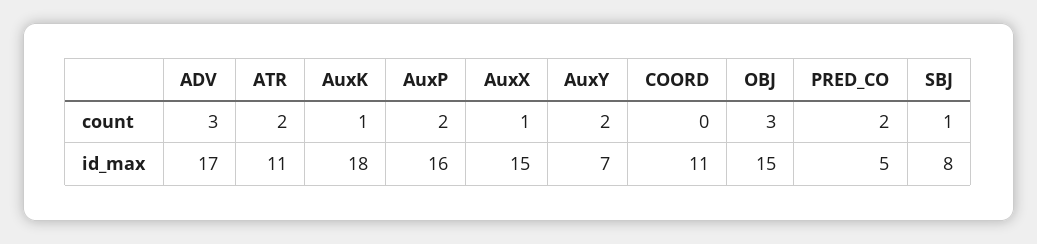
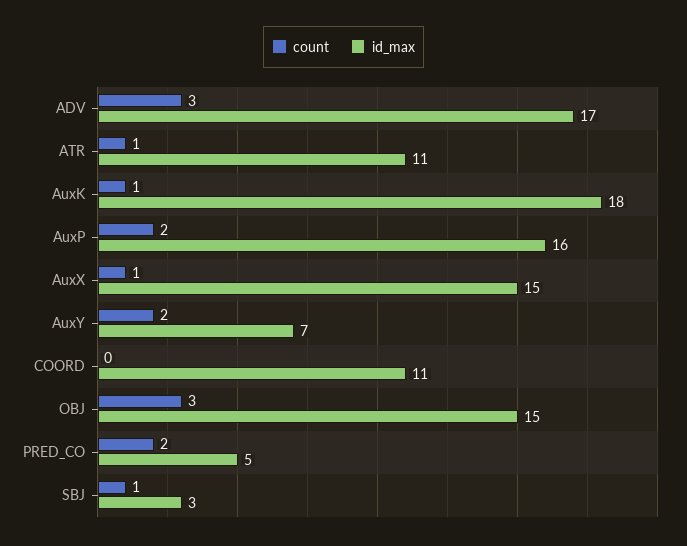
  {
    "count": {
      "ADV": 3,
-     "ATR": 2,
+     "ATR": 1,
      "AuxK": 1,
      "AuxP": 2,
      "AuxX": 1,
      "AuxY": 2,
      "COORD": 0,
      "OBJ": 3,
      "PRED_CO": 2,
      "SBJ": 1
    },
    "id_max": {
      "ADV": 17,
      "ATR": 11,
      "AuxK": 18,
      "AuxP": 16,
      "AuxX": 15,
      "AuxY": 7,
      "COORD": 11,
      "OBJ": 15,
      "PRED_CO": 5,
-     "SBJ": 8
+     "SBJ": 3
    }
  }

